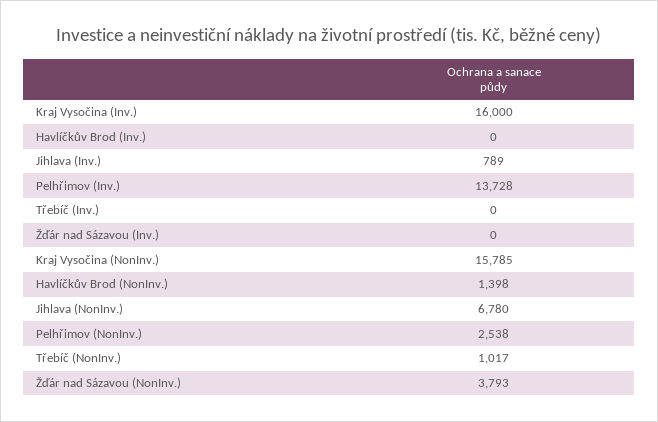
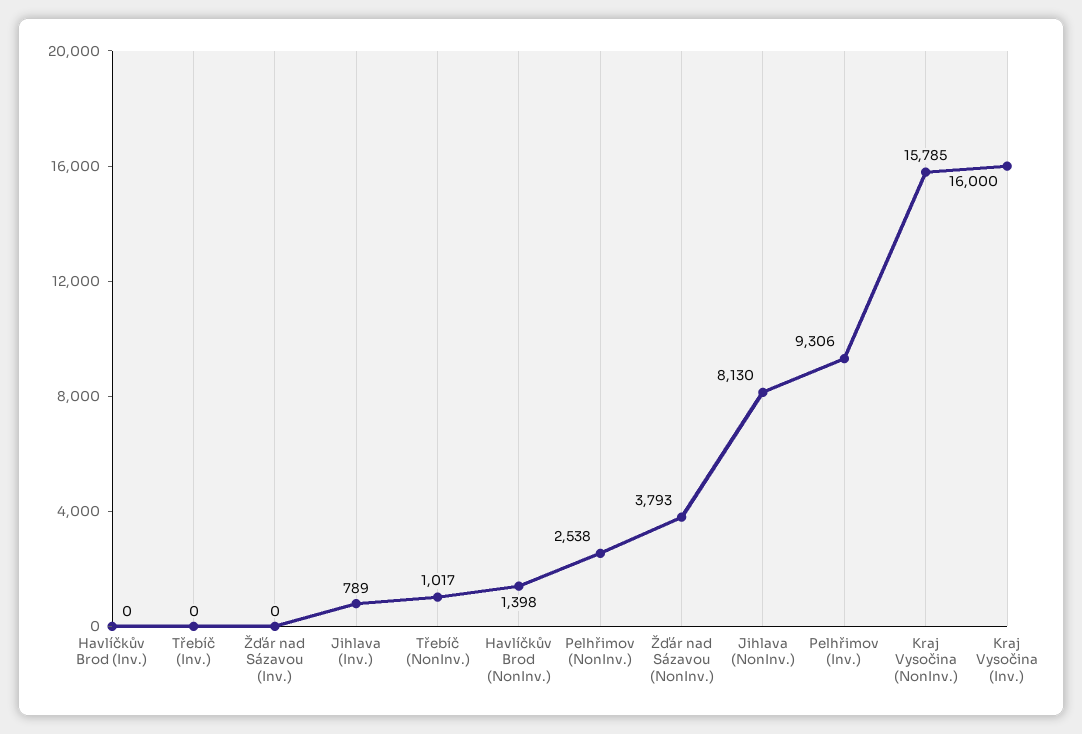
  {
    "Kraj Vysočina (Inv.)": 16000,
    "Havlíčkův Brod (Inv.)": 0,
    "Jihlava (Inv.)": 789,
-   "Pelhřimov (Inv.)": 13728,
+   "Pelhřimov (Inv.)": 9306,
    "Třebíč (Inv.)": 0,
    "Žďár nad Sázavou (Inv.)": 0,
    "Kraj Vysočina (NonInv.)": 15785,
    "Havlíčkův Brod (NonInv.)": 1398,
-   "Jihlava (NonInv.)": 6780,
+   "Jihlava (NonInv.)": 8130,
    "Pelhřimov (NonInv.)": 2538,
    "Třebíč (NonInv.)": 1017,
    "Žďár nad Sázavou (NonInv.)": 3793
  }

